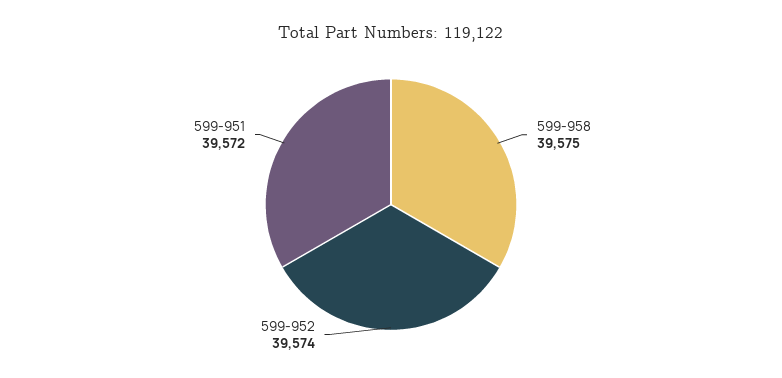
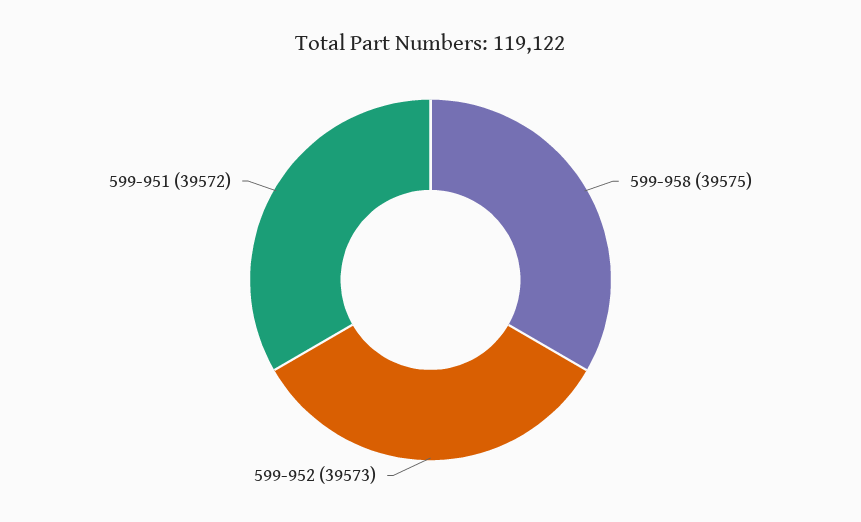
  {
    "599-958": 39575,
-   "599-952": 39574,
+   "599-952": 39573,
    "599-951": 39572
  }

